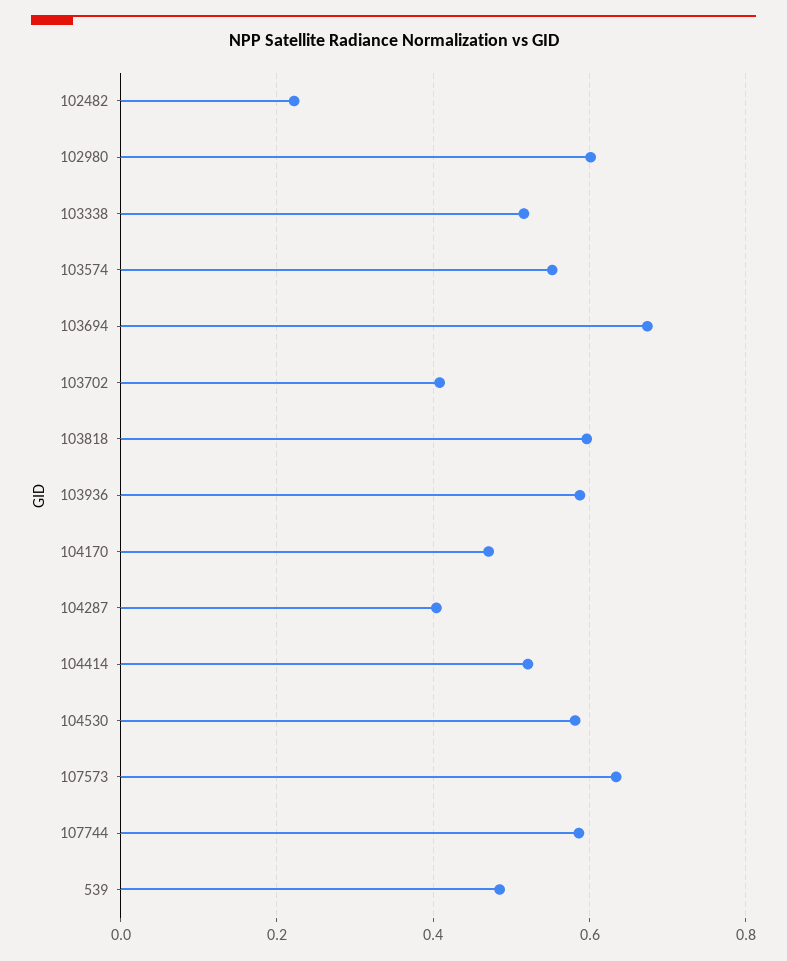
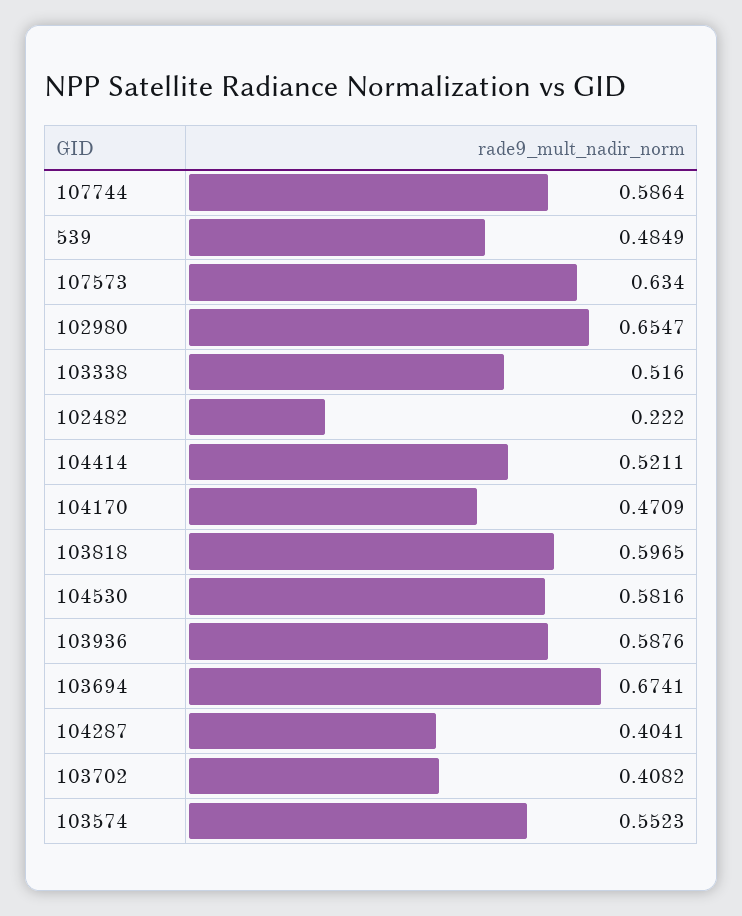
  {
    "102482": 0.222,
-   "102980": 0.6,
+   "102980": 0.6547,
    "103338": 0.516,
    "103574": 0.5523,
    "103694": 0.6741,
    "103702": 0.4082,
    "103818": 0.5965,
    "103936": 0.5876,
    "104170": 0.4709,
    "104287": 0.4041,
    "104414": 0.5211,
    "104530": 0.5816,
    "107573": 0.634,
    "107744": 0.5864,
    "539": 0.4849
  }

